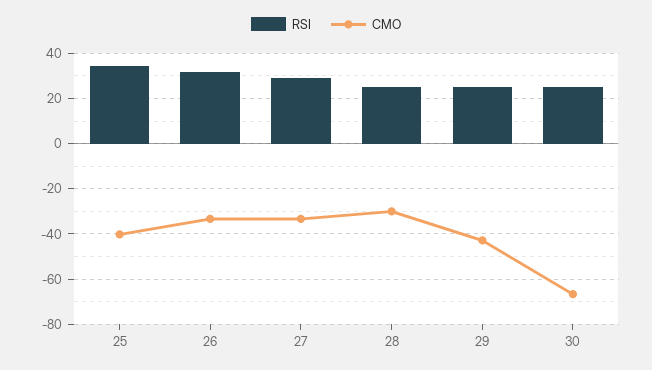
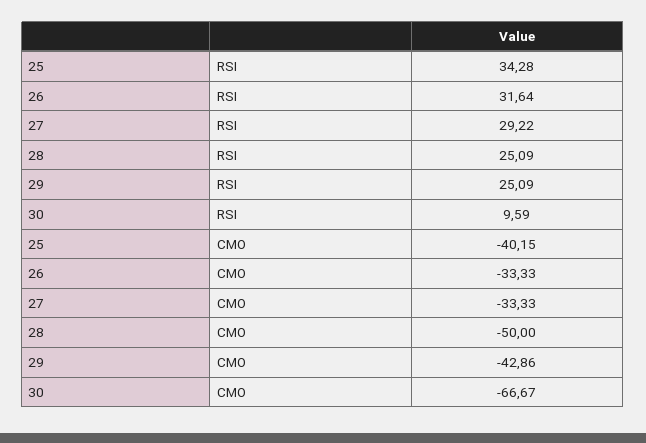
  {
    "RSI": {
      "25": 34.28,
      "26": 31.64,
      "27": 29.22,
      "28": 25.09,
      "29": 25.09,
-     "30": 25
+     "30": 9.59
    },
    "CMO": {
      "25": -40.15,
      "26": -33.33,
      "27": -33.33,
-     "28": -30,
+     "28": -50,
      "29": -42.86,
      "30": -66.67
    }
  }

